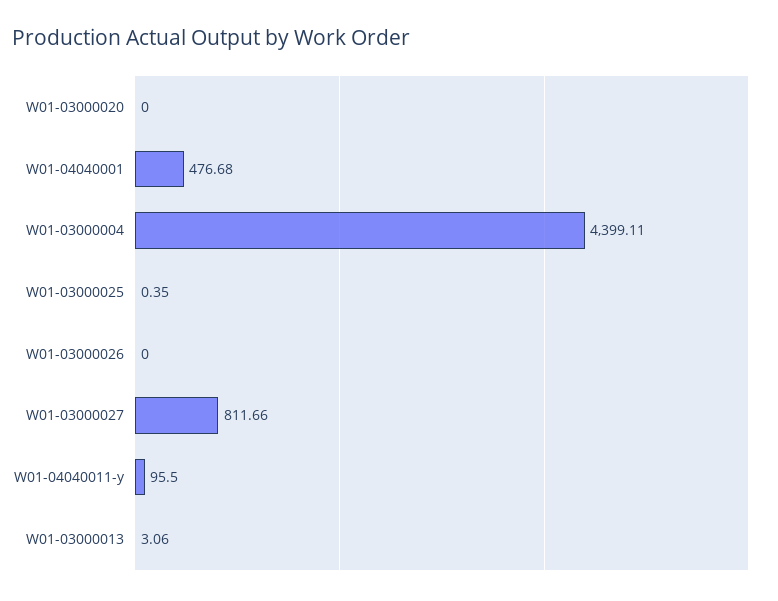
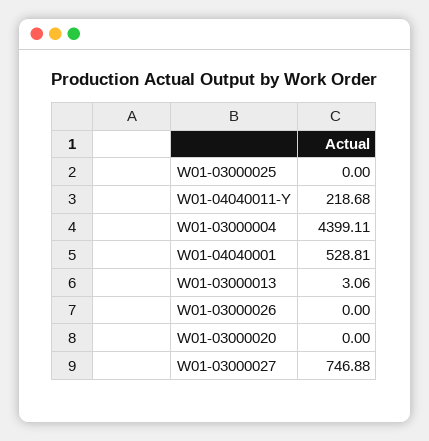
  {
    "W01-03000020": 0,
-   "W01-04040001": 476.68,
+   "W01-04040001": 528.81,
    "W01-03000004": 4399.11,
-   "W01-03000025": 0.35,
+   "W01-03000025": 0,
    "W01-03000026": 0,
-   "W01-03000027": 811.66,
+   "W01-03000027": 746.88,
-   "W01-04040011-y": 95.5,
+   "W01-04040011-y": 218.68,
    "W01-03000013": 3.06
  }

